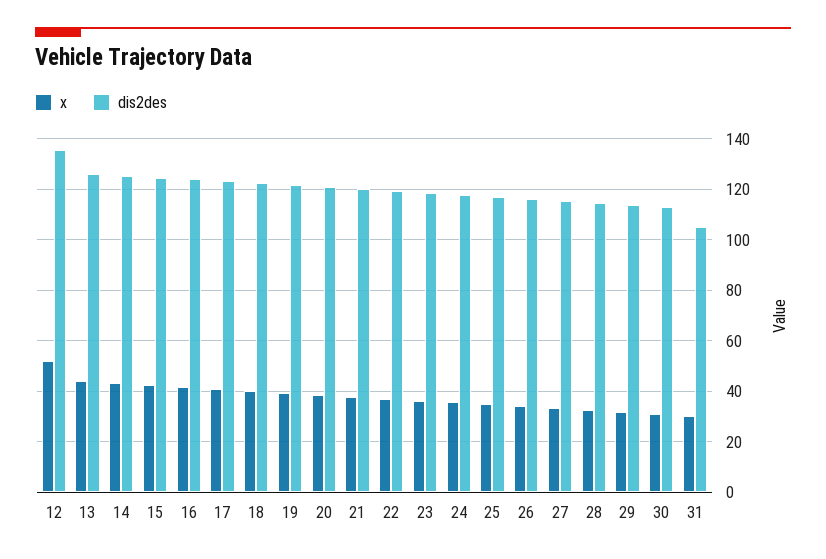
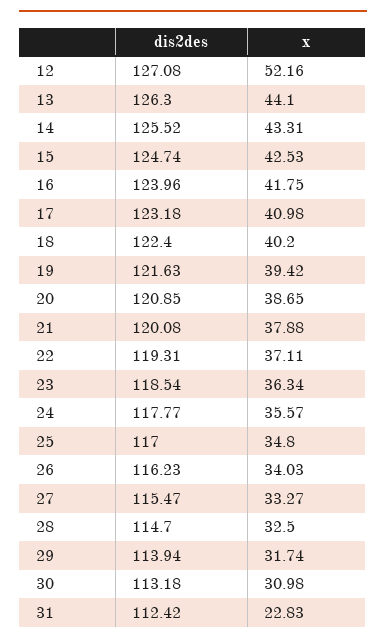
  {
    "x": {
      "12": 52.16,
      "13": 44.1,
      "14": 43.31,
      "15": 42.53,
      "16": 41.75,
      "17": 40.98,
      "18": 40.2,
      "19": 39.42,
      "20": 38.65,
      "21": 37.88,
      "22": 37.11,
      "23": 36.34,
      "24": 35.57,
      "25": 34.8,
      "26": 34.03,
      "27": 33.27,
      "28": 32.5,
      "29": 31.74,
      "30": 30.98,
-     "31": 30
+     "31": 22.83
    },
    "dis2des": {
-     "12": 135,
+     "12": 127.08,
      "13": 126.3,
      "14": 125.52,
      "15": 124.74,
      "16": 123.96,
      "17": 123.18,
      "18": 122.4,
      "19": 121.63,
      "20": 120.85,
      "21": 120.08,
      "22": 119.31,
      "23": 118.54,
      "24": 117.77,
      "25": 117,
      "26": 116.23,
      "27": 115.47,
      "28": 114.7,
      "29": 113.94,
      "30": 113.18,
-     "31": 105
+     "31": 112.42
    }
  }

